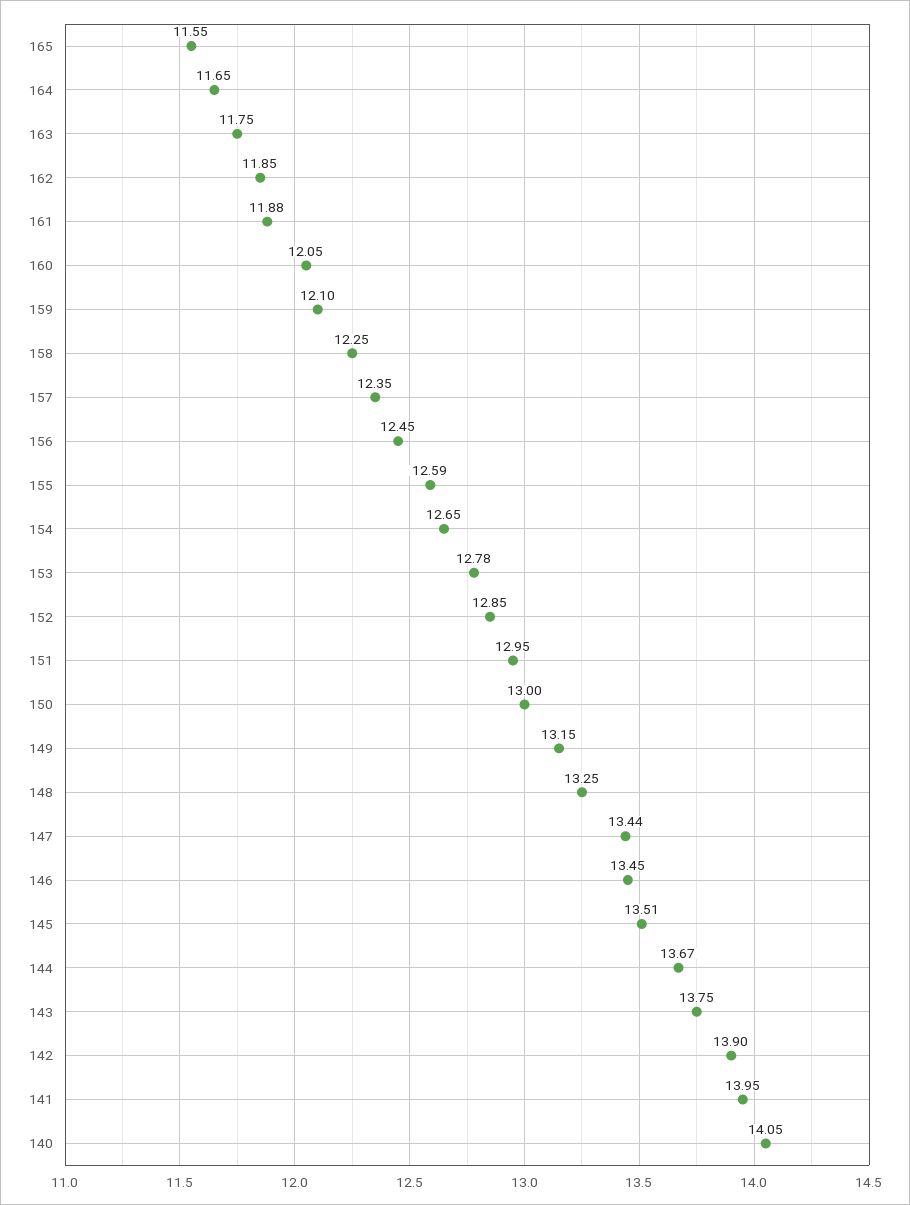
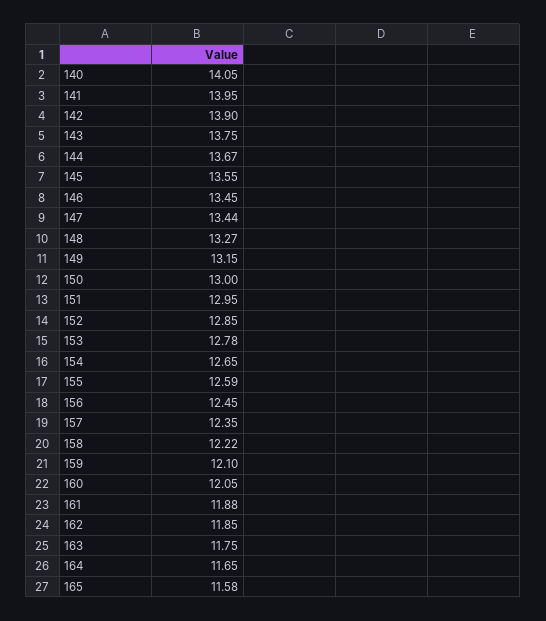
  {
-   "165": 11.55,
+   "165": 11.58,
    "164": 11.65,
    "163": 11.75,
    "162": 11.85,
    "161": 11.88,
    "160": 12.05,
    "159": 12.1,
-   "158": 12.25,
+   "158": 12.22,
    "157": 12.35,
    "156": 12.45,
    "155": 12.59,
    "154": 12.65,
    "153": 12.78,
    "152": 12.85,
    "151": 12.95,
    "150": 13,
    "149": 13.15,
-   "148": 13.25,
+   "148": 13.27,
    "147": 13.44,
    "146": 13.45,
-   "145": 13.51,
+   "145": 13.55,
    "144": 13.67,
    "143": 13.75,
    "142": 13.9,
    "141": 13.95,
    "140": 14.05
  }

